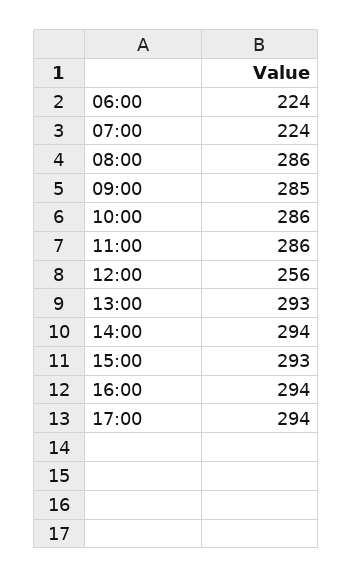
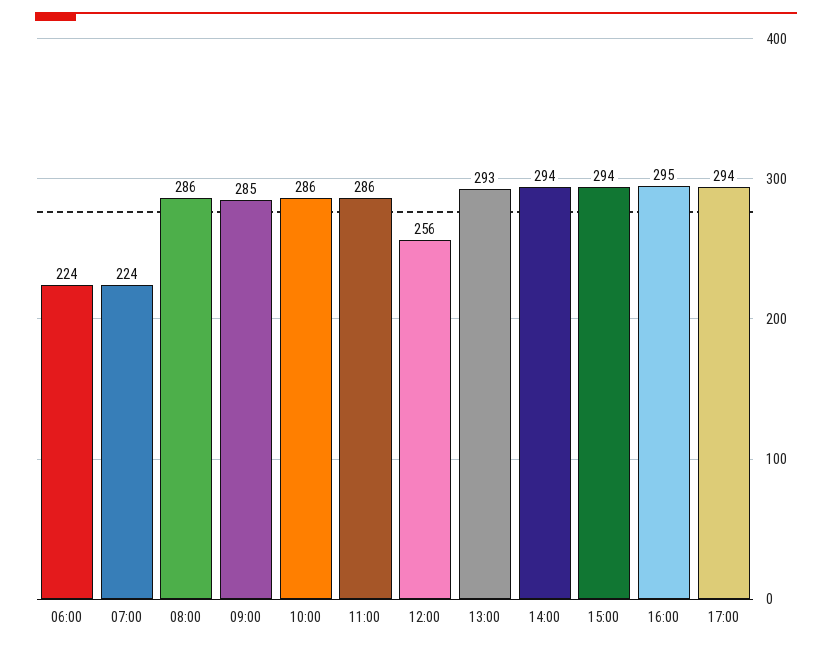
  {
    "06:00": 224,
    "07:00": 224,
    "08:00": 286,
    "09:00": 285,
    "10:00": 286,
    "11:00": 286,
    "12:00": 256,
    "13:00": 293,
    "14:00": 294,
-   "15:00": 293,
+   "15:00": 294,
-   "16:00": 294,
+   "16:00": 295,
    "17:00": 294
  }

